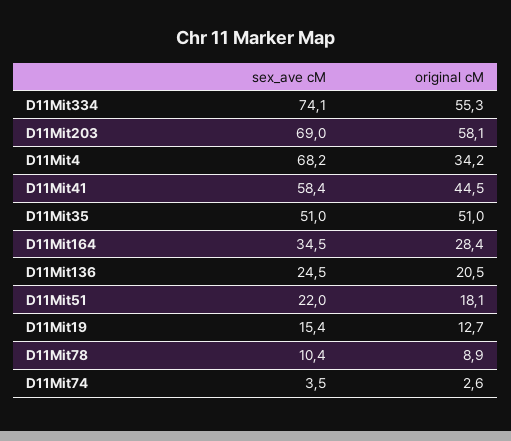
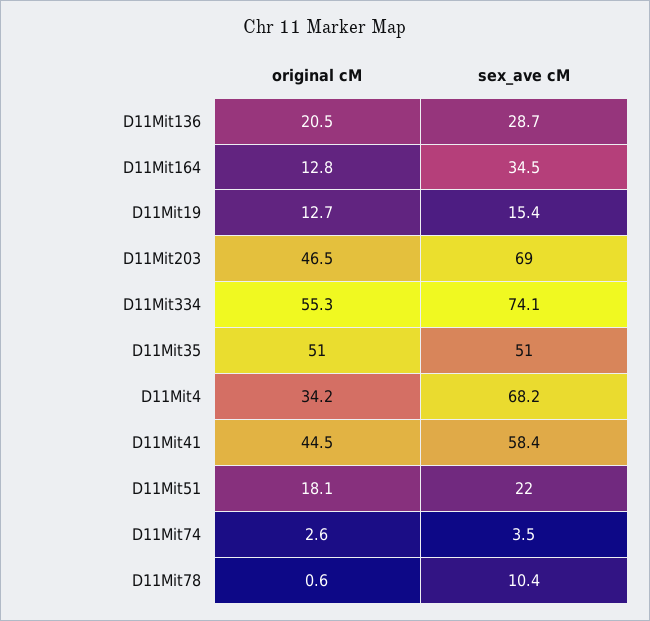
  {
    "sex_ave cM": {
      "D11Mit334": 74.1,
      "D11Mit203": 69,
      "D11Mit4": 68.2,
      "D11Mit41": 58.4,
      "D11Mit35": 51,
      "D11Mit164": 34.5,
-     "D11Mit136": 24.5,
+     "D11Mit136": 28.7,
      "D11Mit51": 22,
      "D11Mit19": 15.4,
      "D11Mit78": 10.4,
      "D11Mit74": 3.5
    },
    "original cM": {
      "D11Mit334": 55.3,
-     "D11Mit203": 58.1,
+     "D11Mit203": 46.5,
      "D11Mit4": 34.2,
      "D11Mit41": 44.5,
      "D11Mit35": 51,
-     "D11Mit164": 28.4,
+     "D11Mit164": 12.8,
      "D11Mit136": 20.5,
      "D11Mit51": 18.1,
      "D11Mit19": 12.7,
-     "D11Mit78": 8.9,
+     "D11Mit78": 0.6,
      "D11Mit74": 2.6
    }
  }

